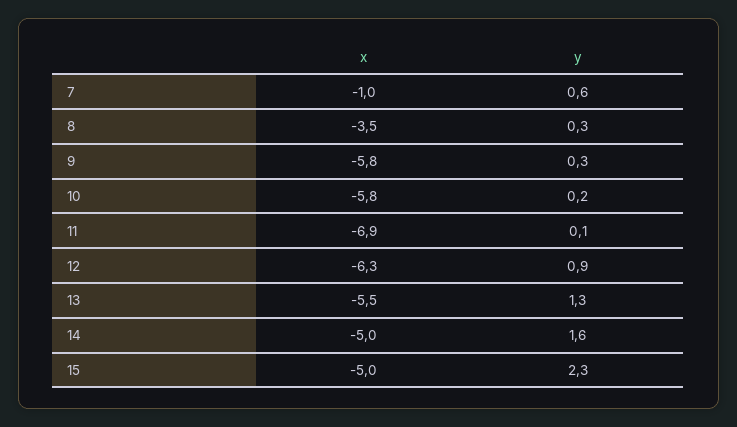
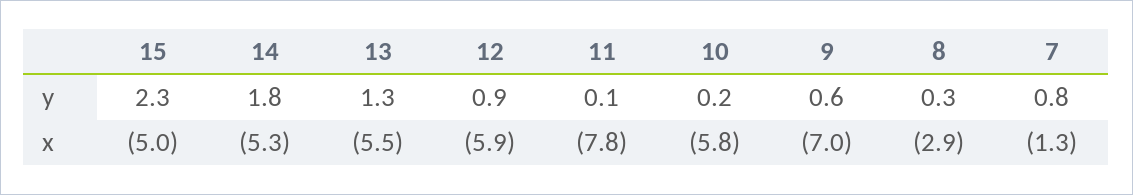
  {
    "x": {
-     "7": -1,
+     "7": -1.3,
-     "8": -3.5,
+     "8": -2.9,
-     "9": -5.8,
+     "9": -7,
      "10": -5.8,
-     "11": -6.9,
+     "11": -7.8,
-     "12": -6.3,
+     "12": -5.9,
      "13": -5.5,
-     "14": -5,
+     "14": -5.3,
      "15": -5
    },
    "y": {
-     "7": 0.6,
+     "7": 0.8,
      "8": 0.3,
-     "9": 0.3,
+     "9": 0.6,
      "10": 0.2,
      "11": 0.1,
      "12": 0.9,
      "13": 1.3,
-     "14": 1.6,
+     "14": 1.8,
      "15": 2.3
    }
  }

